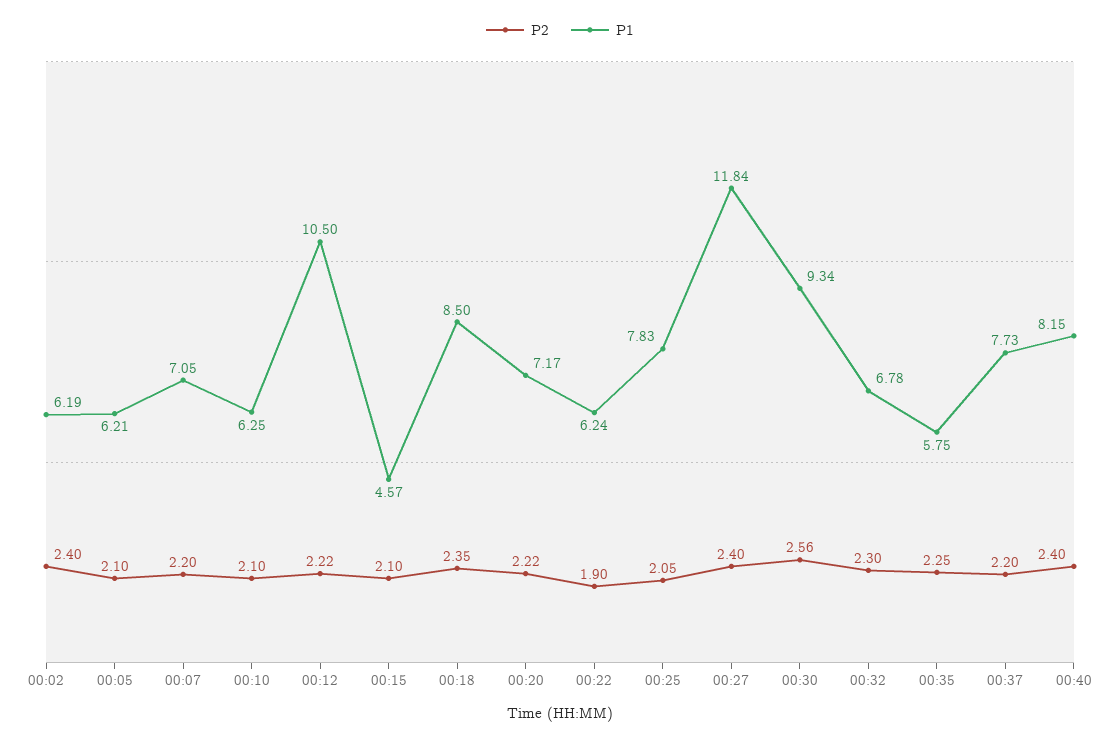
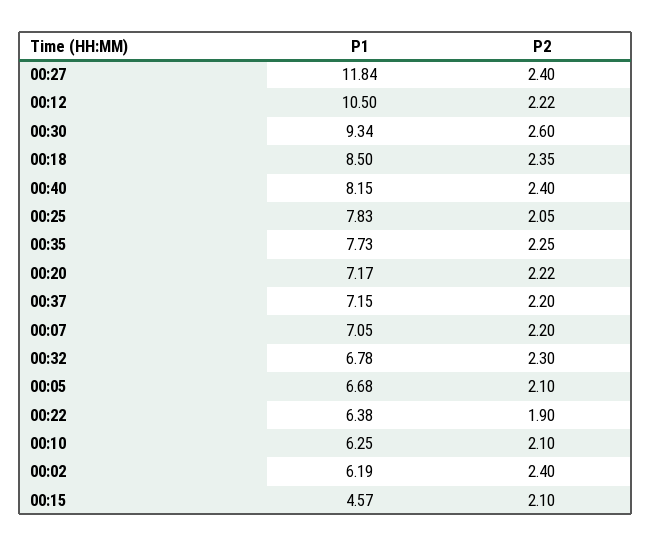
  {
    "P2": {
      "00:02": 2.4,
      "00:05": 2.1,
      "00:07": 2.2,
      "00:10": 2.1,
      "00:12": 2.22,
      "00:15": 2.1,
      "00:18": 2.35,
      "00:20": 2.22,
      "00:22": 1.9,
      "00:25": 2.05,
      "00:27": 2.4,
-     "00:30": 2.56,
+     "00:30": 2.6,
      "00:32": 2.3,
      "00:35": 2.25,
      "00:37": 2.2,
      "00:40": 2.4
    },
    "P1": {
      "00:02": 6.19,
-     "00:05": 6.21,
+     "00:05": 6.68,
      "00:07": 7.05,
      "00:10": 6.25,
      "00:12": 10.5,
      "00:15": 4.57,
      "00:18": 8.5,
      "00:20": 7.17,
-     "00:22": 6.24,
+     "00:22": 6.38,
      "00:25": 7.83,
      "00:27": 11.84,
      "00:30": 9.34,
      "00:32": 6.78,
-     "00:35": 5.75,
+     "00:35": 7.73,
-     "00:37": 7.73,
+     "00:37": 7.15,
      "00:40": 8.15
    }
  }

